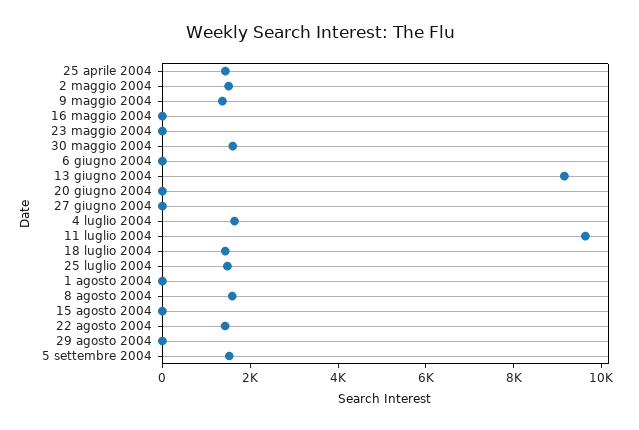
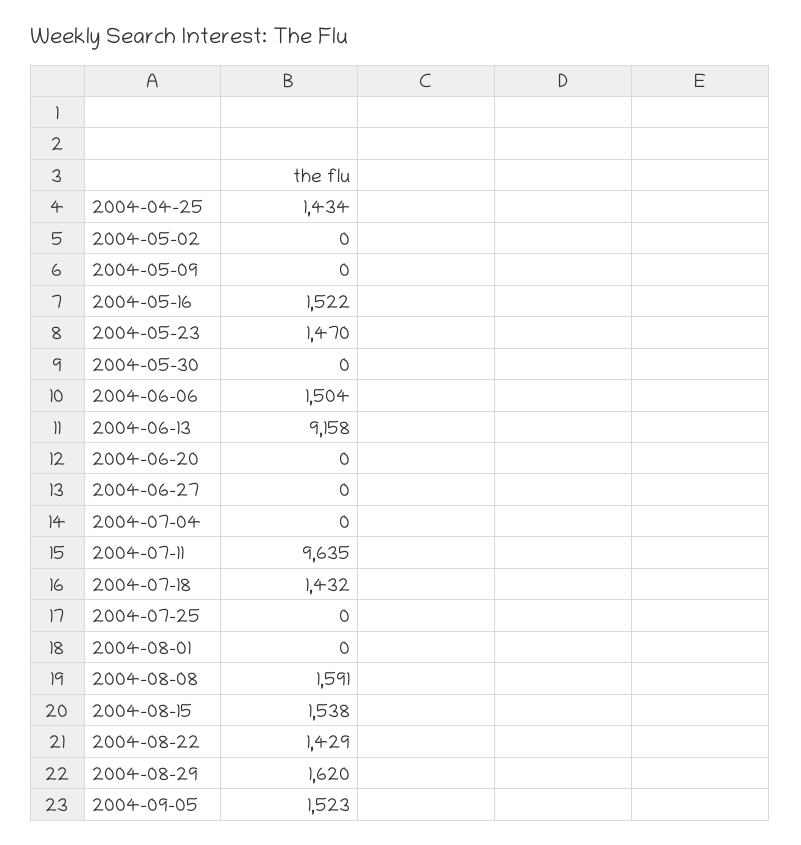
  {
    "25 aprile 2004": 1434,
-   "2 maggio 2004": 1500,
+   "2 maggio 2004": 0,
-   "9 maggio 2004": 1500,
+   "9 maggio 2004": 0,
-   "16 maggio 2004": 0,
+   "16 maggio 2004": 1522,
-   "23 maggio 2004": 0,
+   "23 maggio 2004": 1470,
-   "30 maggio 2004": 1500,
+   "30 maggio 2004": 0,
-   "6 giugno 2004": 0,
+   "6 giugno 2004": 1504,
    "13 giugno 2004": 9158,
    "20 giugno 2004": 0,
    "27 giugno 2004": 0,
-   "4 luglio 2004": 1500,
+   "4 luglio 2004": 0,
    "11 luglio 2004": 9635,
    "18 luglio 2004": 1432,
-   "25 luglio 2004": 1500,
+   "25 luglio 2004": 0,
    "1 agosto 2004": 0,
    "8 agosto 2004": 1591,
-   "15 agosto 2004": 0,
+   "15 agosto 2004": 1538,
    "22 agosto 2004": 1429,
-   "29 agosto 2004": 0,
+   "29 agosto 2004": 1620,
    "5 settembre 2004": 1523
  }

